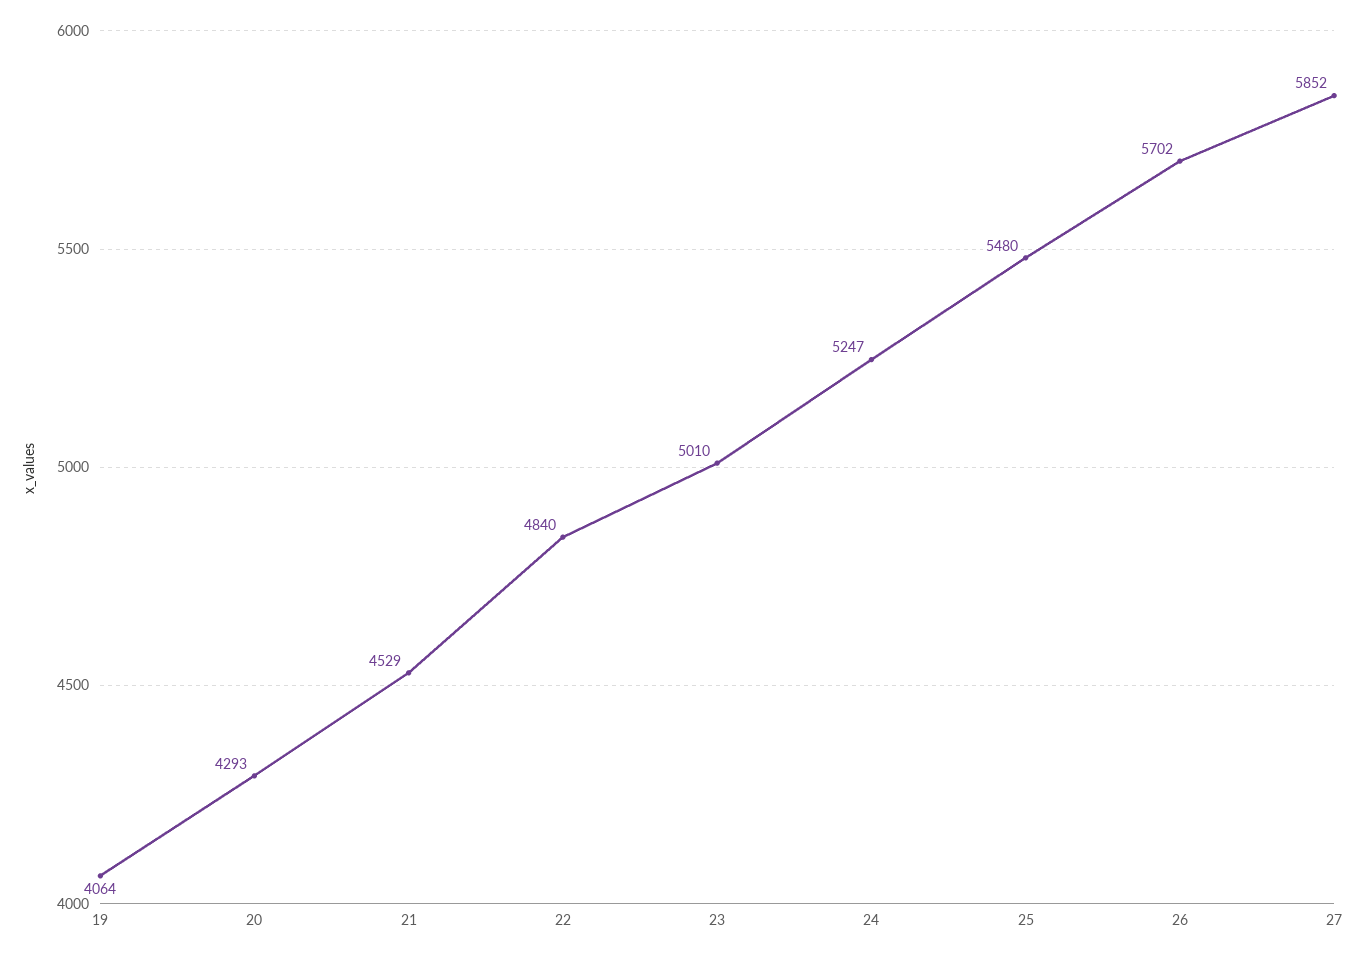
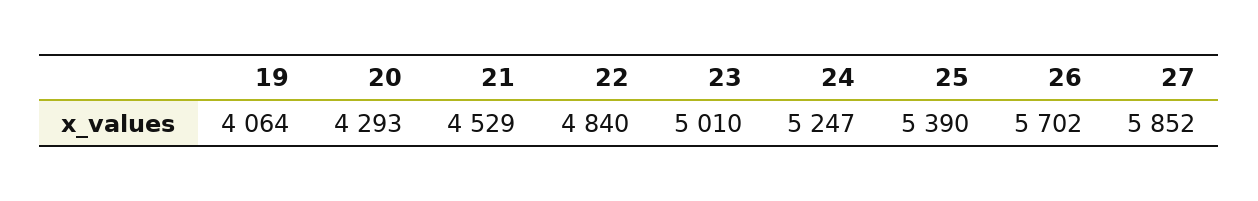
  {
    "19": 4064,
    "20": 4293,
    "21": 4529,
    "22": 4840,
    "23": 5010,
    "24": 5247,
-   "25": 5480,
+   "25": 5390,
    "26": 5702,
    "27": 5852
  }

